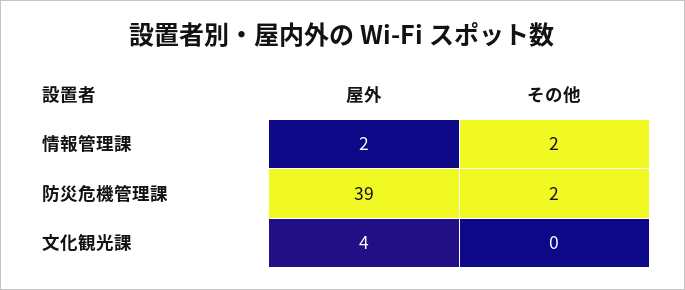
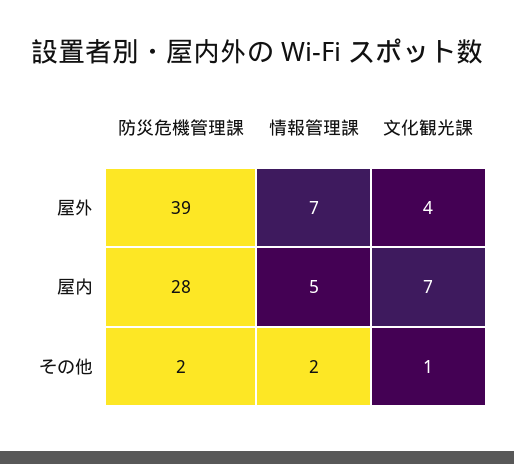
  {
    "屋外": {
-     "情報管理課": 2,
+     "情報管理課": 7,
      "防災危機管理課": 39,
      "文化観光課": 4
    },
    "その他": {
      "情報管理課": 2,
      "防災危機管理課": 2,
-     "文化観光課": 0
+     "文化観光課": 1
-   }
+   },
+   "屋内": {
+     "防災危機管理課": 28,
+     "情報管理課": 5,
+     "文化観光課": 7
+   }
  }

